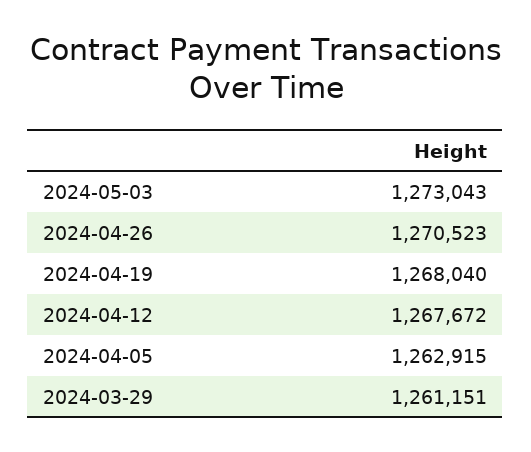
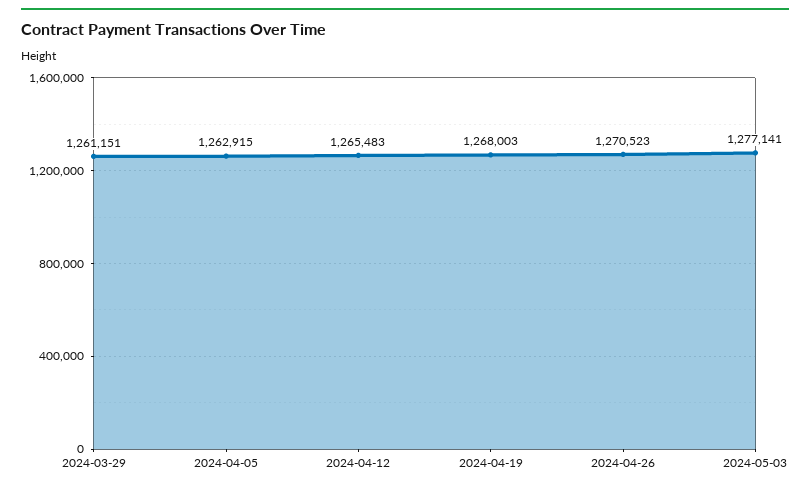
  {
-   "2024-05-03": 1273043,
+   "2024-05-03": 1277141,
    "2024-04-26": 1270523,
-   "2024-04-19": 1268040,
+   "2024-04-19": 1268003,
-   "2024-04-12": 1267672,
+   "2024-04-12": 1265483,
    "2024-04-05": 1262915,
    "2024-03-29": 1261151
  }

